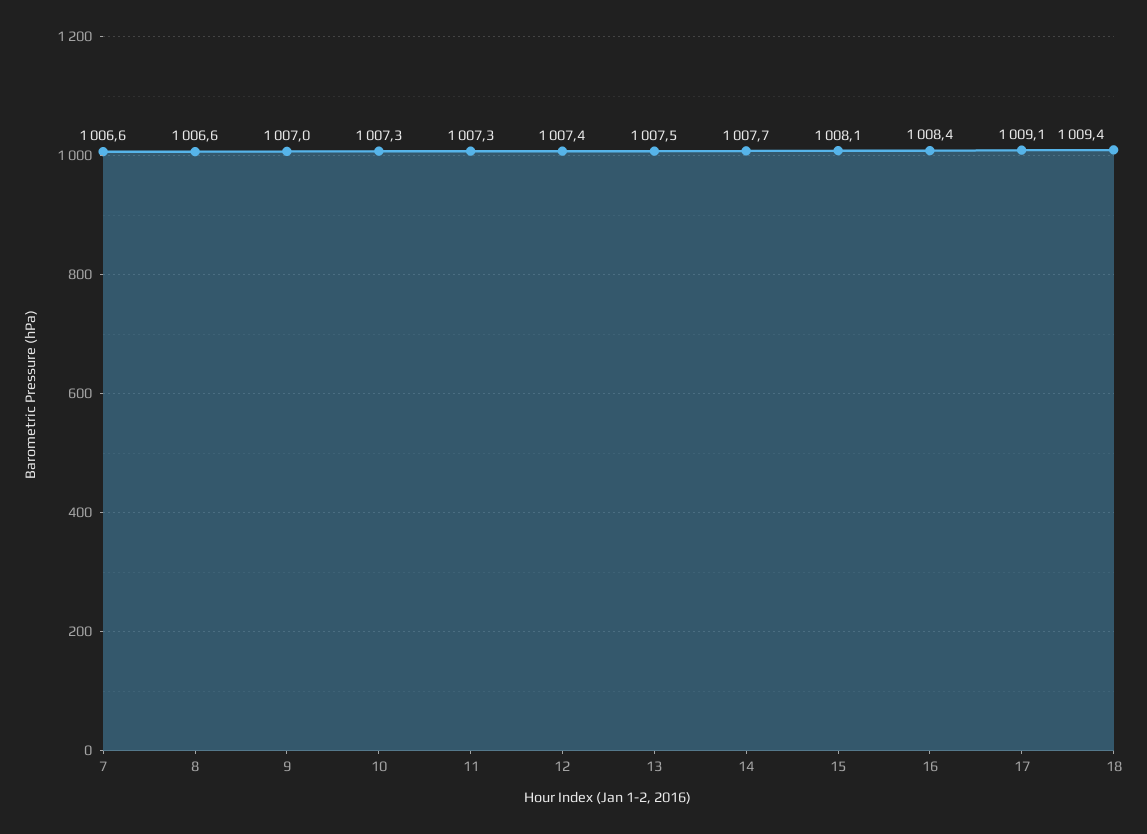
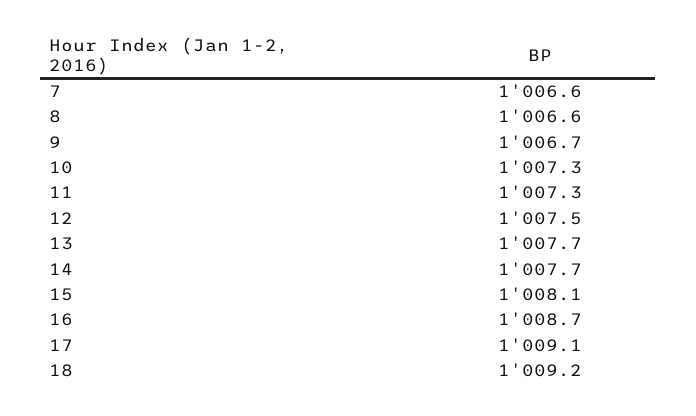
  {
    "7": 1006.6,
    "8": 1006.6,
-   "9": 1007,
+   "9": 1006.7,
    "10": 1007.3,
    "11": 1007.3,
-   "12": 1007.4,
+   "12": 1007.5,
-   "13": 1007.5,
+   "13": 1007.7,
    "14": 1007.7,
    "15": 1008.1,
-   "16": 1008.4,
+   "16": 1008.7,
    "17": 1009.1,
-   "18": 1009.4
+   "18": 1009.2
  }

